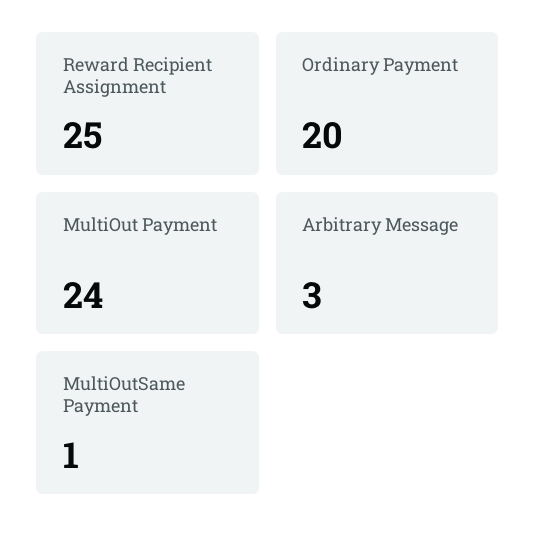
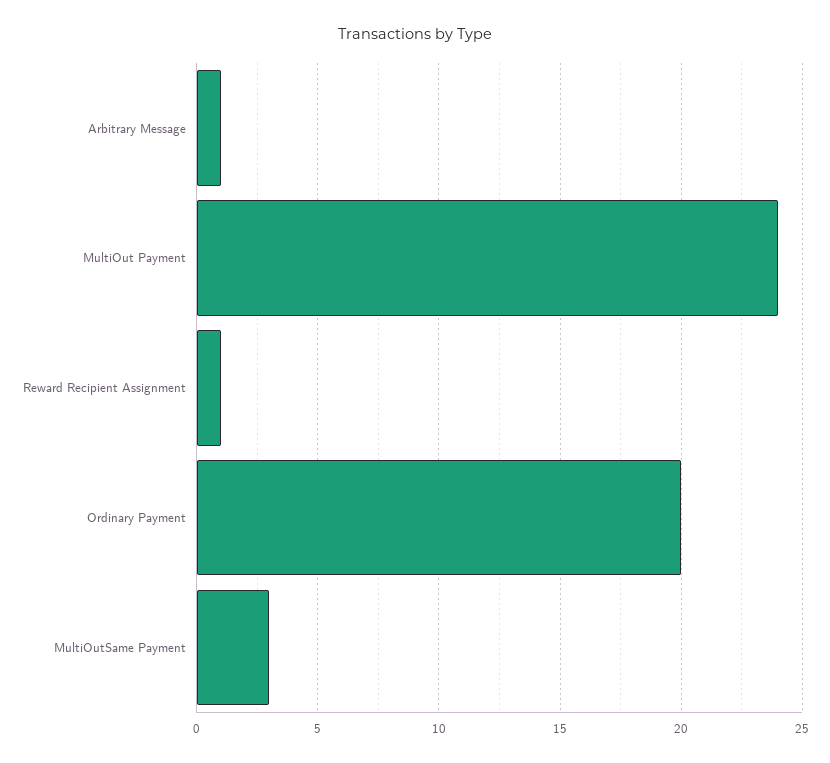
  {
-   "Reward Recipient Assignment": 25,
+   "Reward Recipient Assignment": 1,
    "Ordinary Payment": 20,
    "MultiOut Payment": 24,
-   "Arbitrary Message": 3,
+   "Arbitrary Message": 1,
-   "MultiOutSame Payment": 1
+   "MultiOutSame Payment": 3
  }

